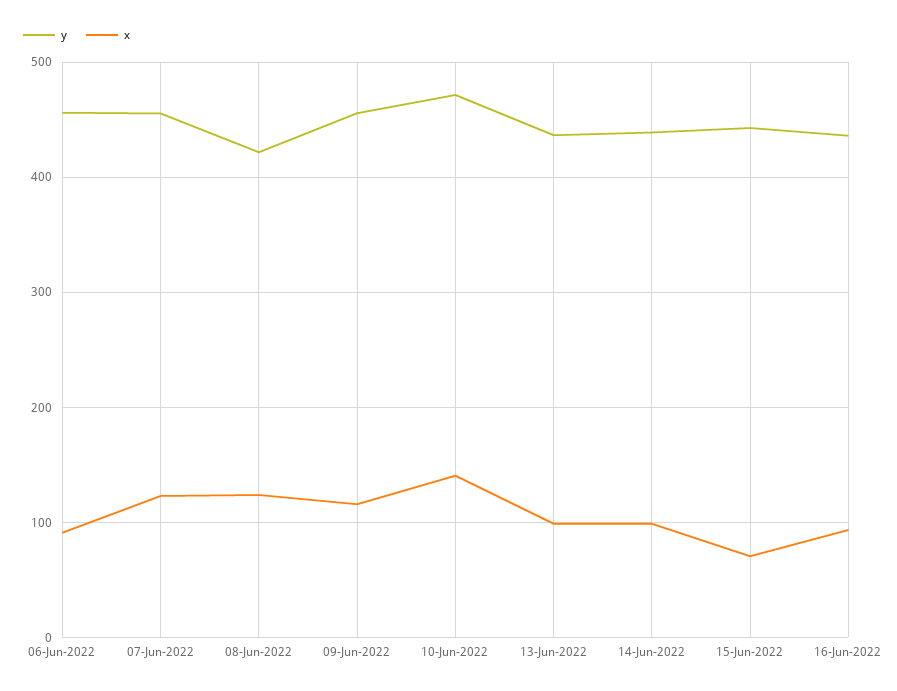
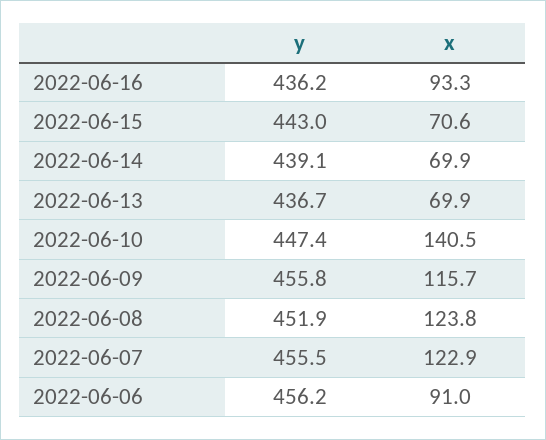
  {
    "y": {
      "06-Jun-2022": 456.2,
      "07-Jun-2022": 455.5,
-     "08-Jun-2022": 420,
+     "08-Jun-2022": 451.9,
      "09-Jun-2022": 455.8,
-     "10-Jun-2022": 470,
+     "10-Jun-2022": 447.4,
      "13-Jun-2022": 436.7,
      "14-Jun-2022": 439.1,
      "15-Jun-2022": 443,
      "16-Jun-2022": 436.2
    },
    "x": {
      "06-Jun-2022": 91,
      "07-Jun-2022": 122.9,
      "08-Jun-2022": 123.8,
      "09-Jun-2022": 115.7,
      "10-Jun-2022": 140.5,
-     "13-Jun-2022": 100,
+     "13-Jun-2022": 69.9,
-     "14-Jun-2022": 100,
+     "14-Jun-2022": 69.9,
      "15-Jun-2022": 70.6,
      "16-Jun-2022": 93.3
    }
  }

